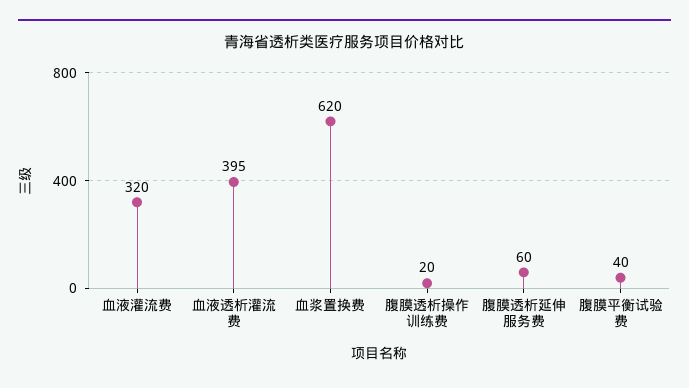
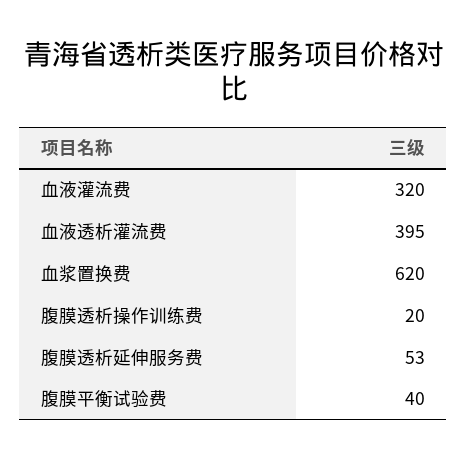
  {
    "血液灌流费": 320,
    "血液透析灌流费": 395,
    "血浆置换费": 620,
    "腹膜透析操作训练费": 20,
-   "腹膜透析延伸服务费": 60,
+   "腹膜透析延伸服务费": 53,
    "腹膜平衡试验费": 40
  }

